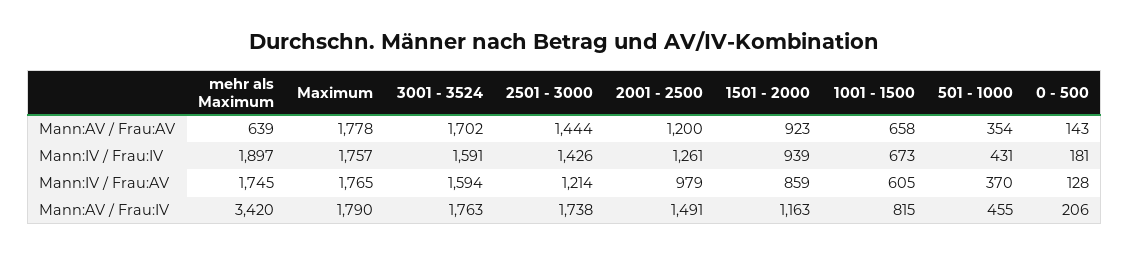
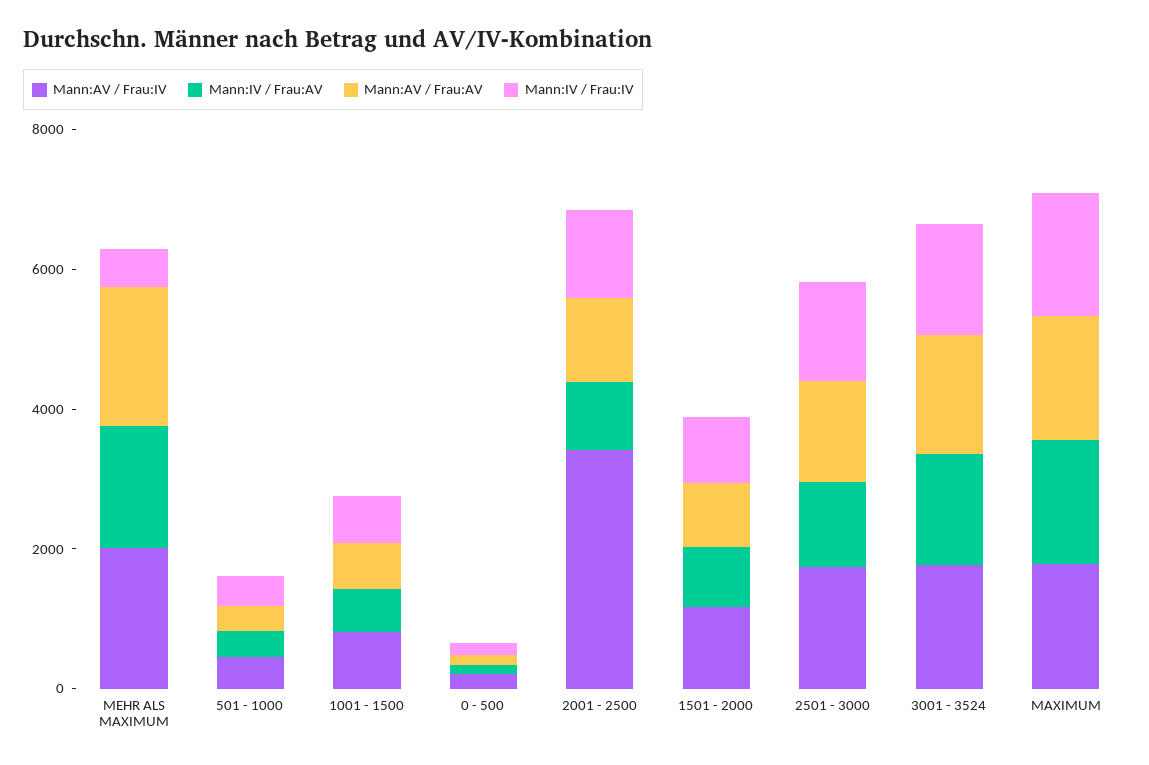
  {
    "Mann:AV / Frau:AV": {
-     "mehr als Maximum": 639,
+     "mehr als Maximum": 2000,
      "Maximum": 1778,
      "3001 - 3524": 1702,
      "2501 - 3000": 1444,
      "2001 - 2500": 1200,
      "1501 - 2000": 923,
      "1001 - 1500": 658,
      "501 - 1000": 354,
      "0 - 500": 143
    },
    "Mann:IV / Frau:IV": {
-     "mehr als Maximum": 1897,
+     "mehr als Maximum": 500,
      "Maximum": 1757,
      "3001 - 3524": 1591,
      "2501 - 3000": 1426,
      "2001 - 2500": 1261,
      "1501 - 2000": 939,
      "1001 - 1500": 673,
      "501 - 1000": 431,
      "0 - 500": 181
    },
    "Mann:IV / Frau:AV": {
      "mehr als Maximum": 1745,
      "Maximum": 1765,
      "3001 - 3524": 1594,
      "2501 - 3000": 1214,
      "2001 - 2500": 979,
      "1501 - 2000": 859,
      "1001 - 1500": 605,
      "501 - 1000": 370,
      "0 - 500": 128
    },
    "Mann:AV / Frau:IV": {
-     "mehr als Maximum": 3420,
+     "mehr als Maximum": 2000,
      "Maximum": 1790,
      "3001 - 3524": 1763,
      "2501 - 3000": 1738,
-     "2001 - 2500": 1491,
+     "2001 - 2500": 3500,
      "1501 - 2000": 1163,
      "1001 - 1500": 815,
      "501 - 1000": 455,
      "0 - 500": 206
    }
  }

